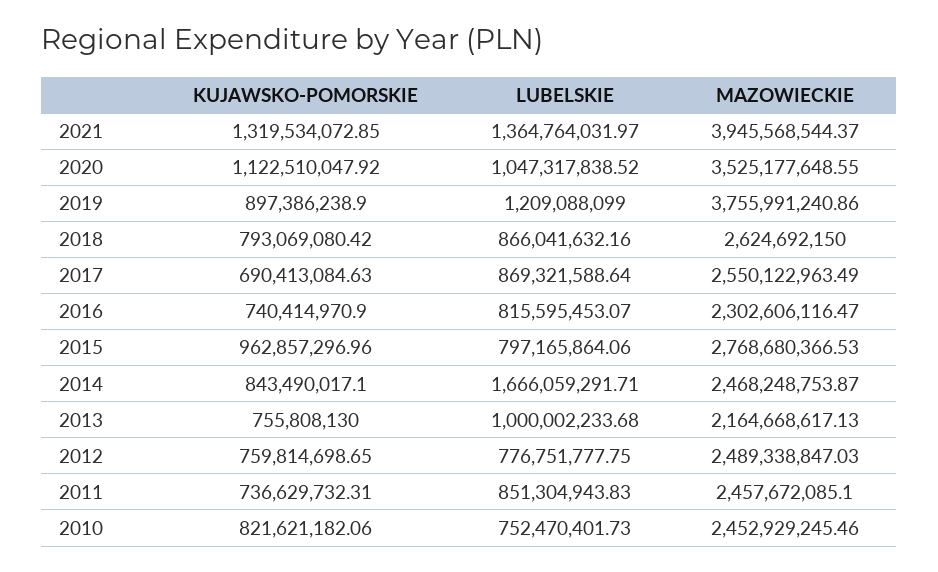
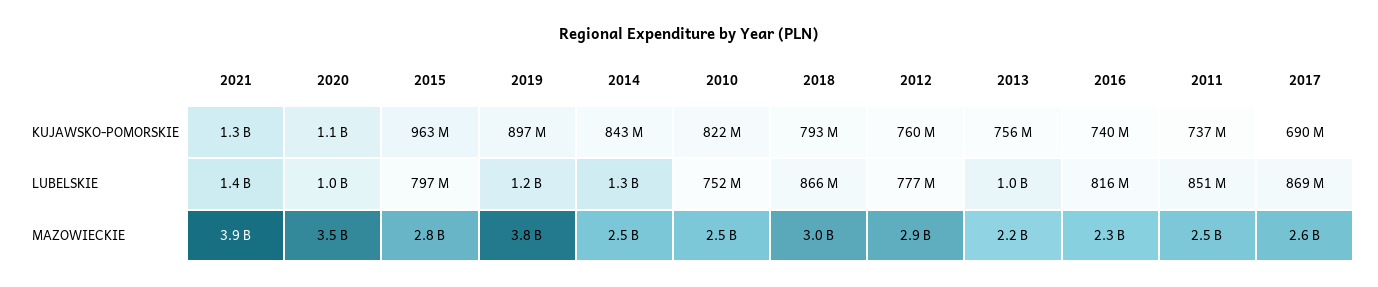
  {
    "KUJAWSKO-POMORSKIE": {
      "2021": 1319534072.85,
      "2020": 1122510047.92,
      "2019": 897386238.9,
      "2018": 793069080.42,
      "2017": 690413084.63,
      "2016": 740414970.9,
      "2015": 962857296.96,
      "2014": 843490017.1,
      "2013": 755808130,
      "2012": 759814698.65,
      "2011": 736629732.31,
      "2010": 821621182.06
    },
    "LUBELSKIE": {
      "2021": 1364764031.97,
      "2020": 1047317838.52,
      "2019": 1209088099,
      "2018": 866041632.16,
      "2017": 869321588.64,
      "2016": 815595453.07,
      "2015": 797165864.06,
-     "2014": 1666059291.71,
+     "2014": 1300000000,
      "2013": 1000002233.68,
      "2012": 776751777.75,
      "2011": 851304943.83,
      "2010": 752470401.73
    },
    "MAZOWIECKIE": {
      "2021": 3945568544.37,
      "2020": 3525177648.55,
      "2019": 3755991240.86,
-     "2018": 2624692150,
+     "2018": 3000000000,
      "2017": 2550122963.49,
      "2016": 2302606116.47,
      "2015": 2768680366.53,
      "2014": 2468248753.87,
      "2013": 2164668617.13,
-     "2012": 2489338847.03,
+     "2012": 2900000000,
      "2011": 2457672085.1,
      "2010": 2452929245.46
    }
  }

